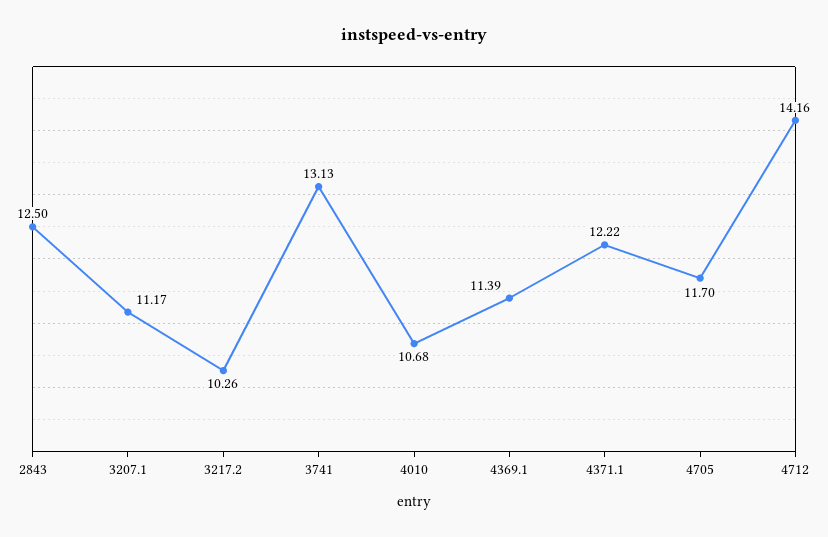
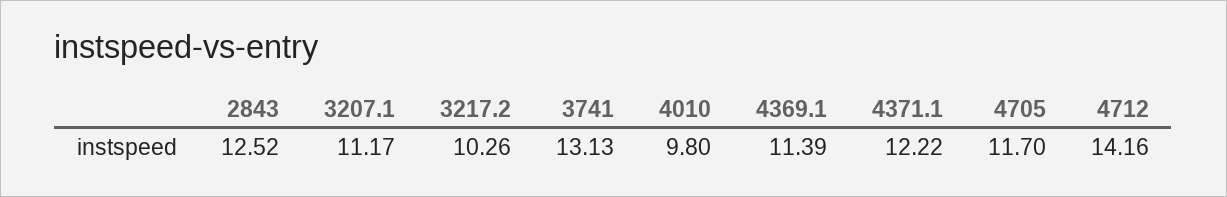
  {
-   "2843": 12.5,
+   "2843": 12.52,
    "3207.1": 11.17,
    "3217.2": 10.26,
    "3741": 13.13,
-   "4010": 10.68,
+   "4010": 9.8,
    "4369.1": 11.39,
    "4371.1": 12.22,
    "4705": 11.7,
    "4712": 14.16
  }

